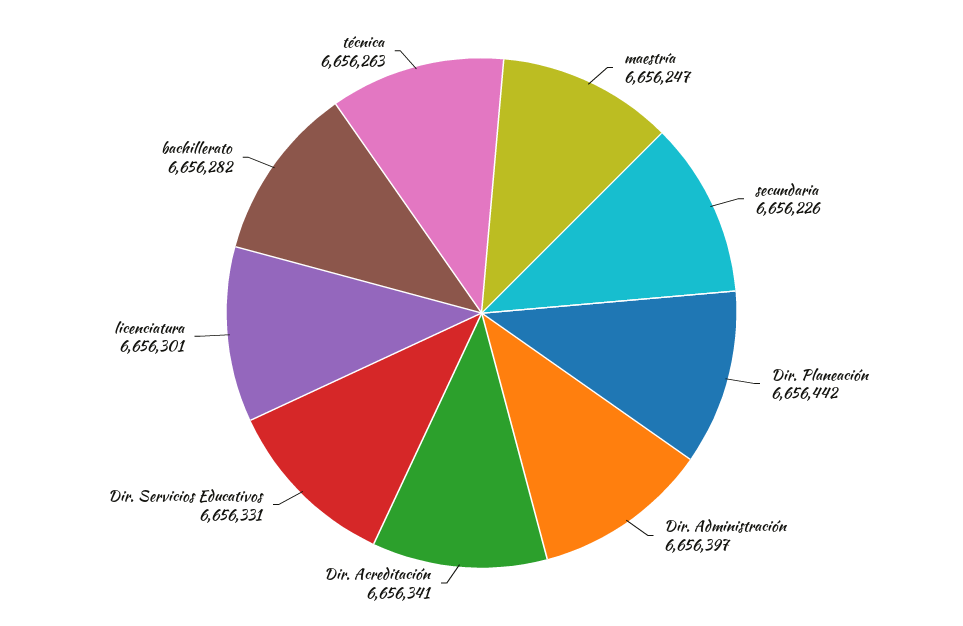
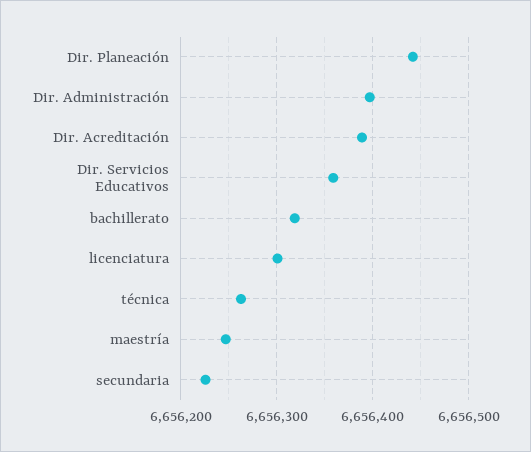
  {
    "maestría": 6656247,
    "secundaria": 6656226,
    "Dir. Planeación": 6656442,
    "Dir. Administración": 6656397,
-   "Dir. Acreditación": 6656341,
+   "Dir. Acreditación": 6656390,
-   "Dir. Servicios Educativos": 6656331,
+   "Dir. Servicios Educativos": 6656360,
    "licenciatura": 6656301,
-   "bachillerato": 6656282,
+   "bachillerato": 6656320,
    "técnica": 6656263
  }

